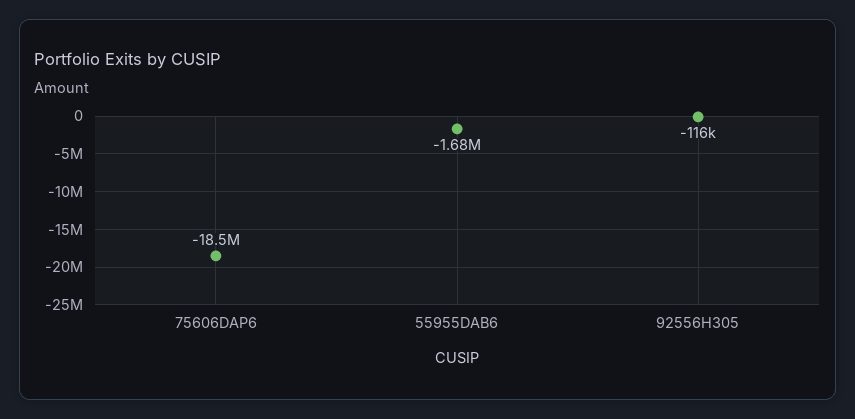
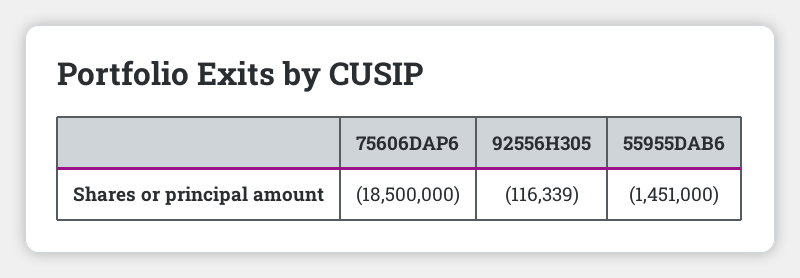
  {
    "75606DAP6": -18500000,
-   "55955DAB6": -1680000,
+   "55955DAB6": -1451000,
    "92556H305": -116339
  }

